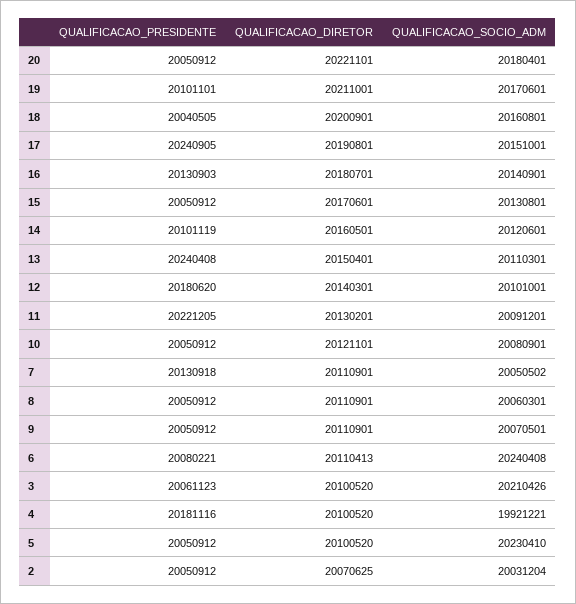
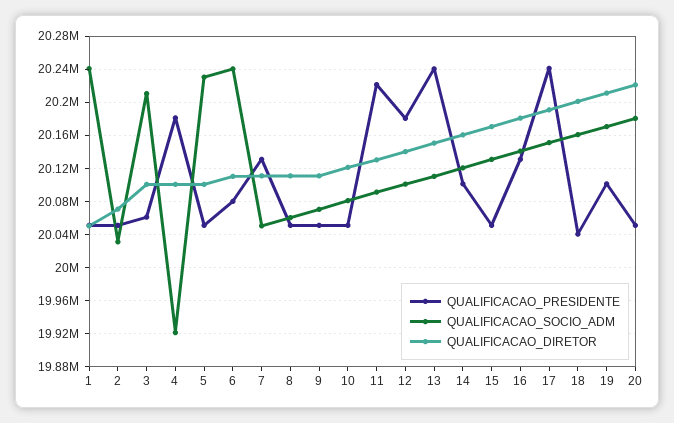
  {
    "QUALIFICACAO_PRESIDENTE": {
      "20": 20050912,
      "19": 20101101,
      "18": 20040505,
      "17": 20240905,
      "16": 20130903,
      "15": 20050912,
      "14": 20101119,
      "13": 20240408,
      "12": 20180620,
      "11": 20221205,
      "10": 20050912,
      "7": 20130918,
      "8": 20050912,
      "9": 20050912,
      "6": 20080221,
      "3": 20061123,
      "4": 20181116,
      "5": 20050912,
-     "2": 20050912
+     "2": 20050912,
+     "1": 20050000
    },
    "QUALIFICACAO_DIRETOR": {
      "20": 20221101,
      "19": 20211001,
      "18": 20200901,
      "17": 20190801,
      "16": 20180701,
      "15": 20170601,
      "14": 20160501,
      "13": 20150401,
      "12": 20140301,
      "11": 20130201,
      "10": 20121101,
      "7": 20110901,
      "8": 20110901,
      "9": 20110901,
      "6": 20110413,
      "3": 20100520,
      "4": 20100520,
      "5": 20100520,
-     "2": 20070625
+     "2": 20070625,
+     "1": 20050000
    },
    "QUALIFICACAO_SOCIO_ADM": {
      "20": 20180401,
      "19": 20170601,
      "18": 20160801,
      "17": 20151001,
      "16": 20140901,
      "15": 20130801,
      "14": 20120601,
      "13": 20110301,
      "12": 20101001,
      "11": 20091201,
      "10": 20080901,
      "7": 20050502,
      "8": 20060301,
      "9": 20070501,
      "6": 20240408,
      "3": 20210426,
      "4": 19921221,
      "5": 20230410,
-     "2": 20031204
+     "2": 20031204,
+     "1": 20240000
    }
  }

